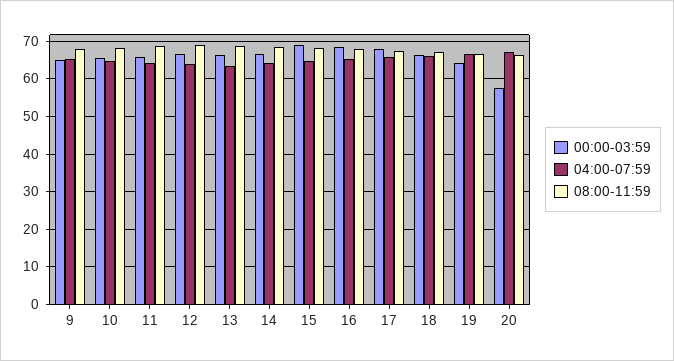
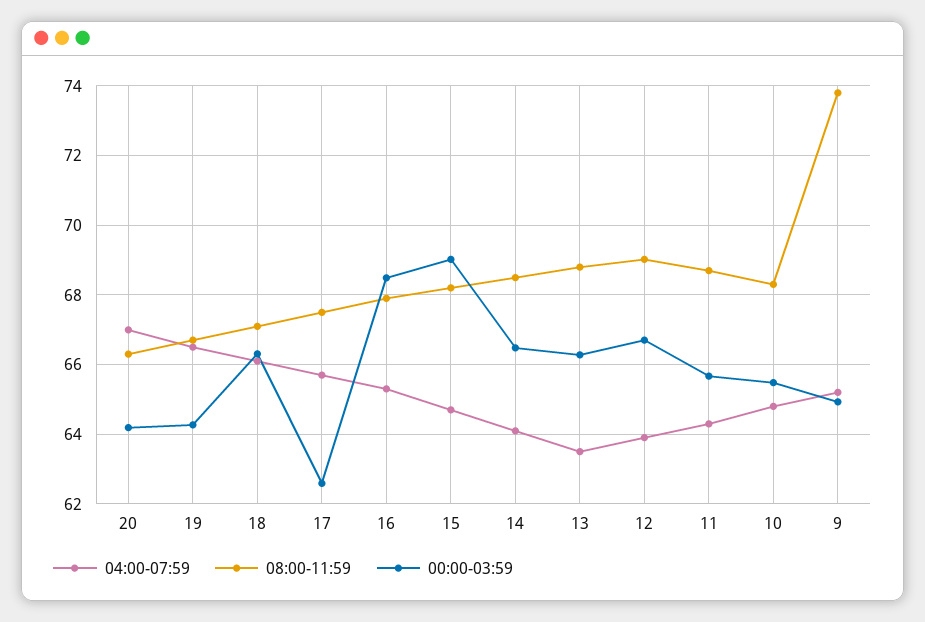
  {
    "00:00-03:59": {
      "9": 65,
      "10": 65.4,
      "11": 65.6,
      "12": 66.8,
      "13": 66.2,
      "14": 66.4,
      "15": 69,
      "16": 68.4,
-     "17": 68,
+     "17": 62.6,
      "18": 66.4,
      "19": 64.2,
-     "20": 58
+     "20": 64.2
    },
    "04:00-07:59": {
      "9": 65.2,
      "10": 64.8,
      "11": 64.4,
      "12": 64,
      "13": 63.6,
      "14": 64.2,
      "15": 64.8,
      "16": 65.4,
      "17": 65.8,
      "18": 66.2,
      "19": 66.6,
      "20": 67
    },
    "08:00-11:59": {
-     "9": 68,
+     "9": 73.8,
      "10": 68.4,
      "11": 68.8,
      "12": 69,
      "13": 68.8,
      "14": 68.6,
      "15": 68.2,
      "16": 68,
      "17": 67.6,
      "18": 67.2,
      "19": 66.8,
      "20": 66.4
    }
  }

